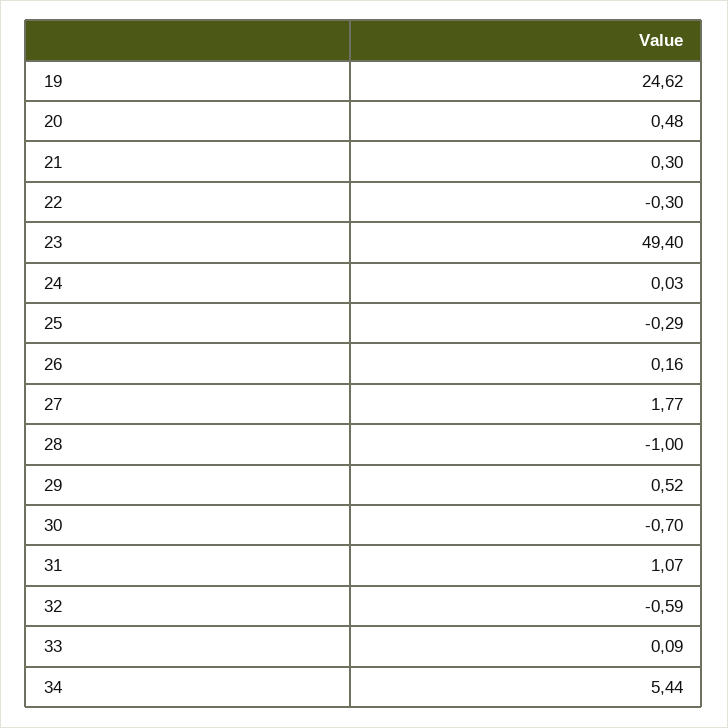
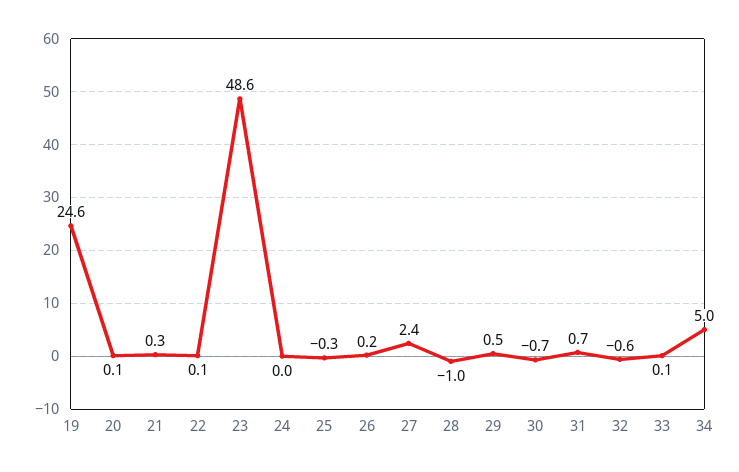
  {
    "19": 24.62,
-   "20": 0.48,
+   "20": 0.1,
    "21": 0.3,
-   "22": -0.3,
+   "22": 0.1,
-   "23": 49.4,
+   "23": 48.6,
    "24": 0.03,
    "25": -0.29,
    "26": 0.16,
-   "27": 1.77,
+   "27": 2.4,
    "28": -1,
    "29": 0.52,
    "30": -0.7,
-   "31": 1.07,
+   "31": 0.7,
    "32": -0.59,
    "33": 0.09,
-   "34": 5.44
+   "34": 5
  }

